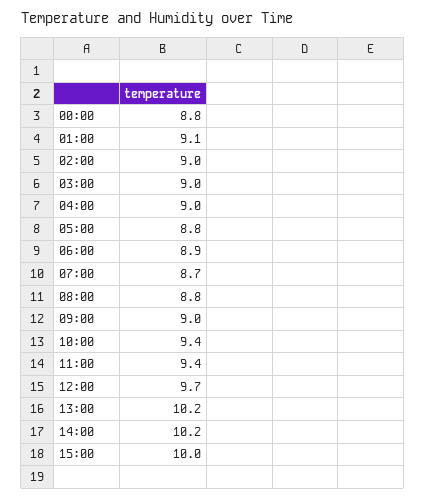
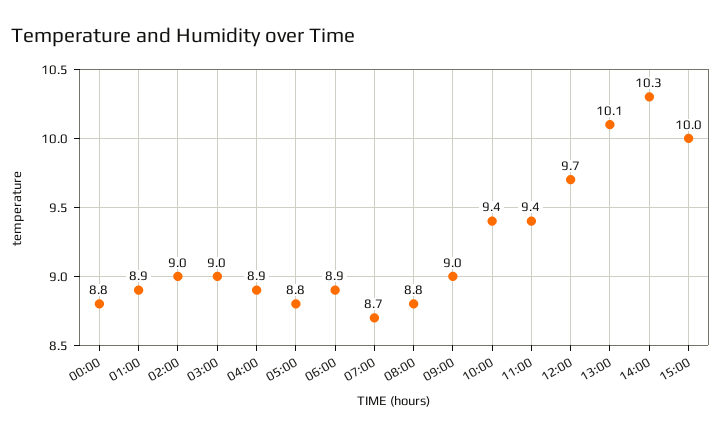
  {
    "00:00": 8.8,
-   "01:00": 9.1,
+   "01:00": 8.9,
    "02:00": 9,
    "03:00": 9,
-   "04:00": 9,
+   "04:00": 8.9,
    "05:00": 8.8,
    "06:00": 8.9,
    "07:00": 8.7,
    "08:00": 8.8,
    "09:00": 9,
    "10:00": 9.4,
    "11:00": 9.4,
    "12:00": 9.7,
-   "13:00": 10.2,
+   "13:00": 10.1,
-   "14:00": 10.2,
+   "14:00": 10.3,
    "15:00": 10
  }

